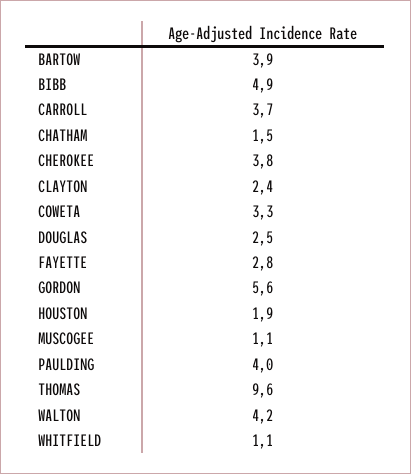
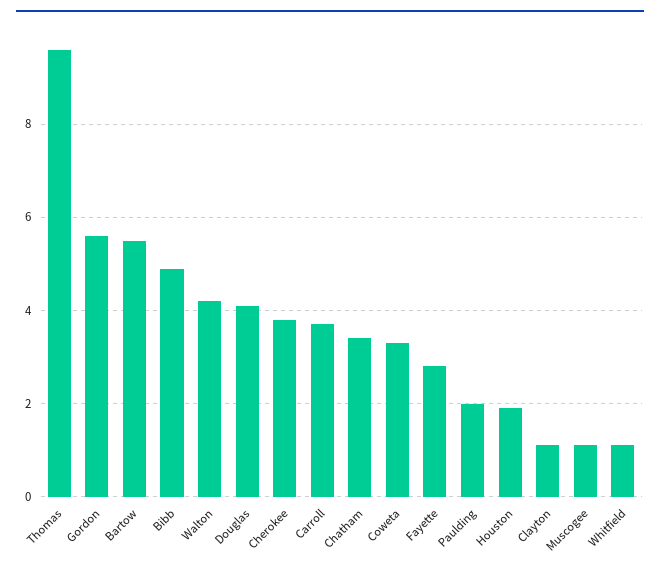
  {
-   "BARTOW": 3.9,
+   "BARTOW": 5.5,
    "BIBB": 4.9,
    "CARROLL": 3.7,
-   "CHATHAM": 1.5,
+   "CHATHAM": 3.5,
    "CHEROKEE": 3.8,
-   "CLAYTON": 2.4,
+   "CLAYTON": 1,
    "COWETA": 3.3,
-   "DOUGLAS": 2.5,
+   "DOUGLAS": 4,
    "FAYETTE": 2.8,
    "GORDON": 5.6,
    "HOUSTON": 1.9,
    "MUSCOGEE": 1.1,
-   "PAULDING": 4,
+   "PAULDING": 2,
    "THOMAS": 9.6,
    "WALTON": 4.2,
    "WHITFIELD": 1.1
  }

